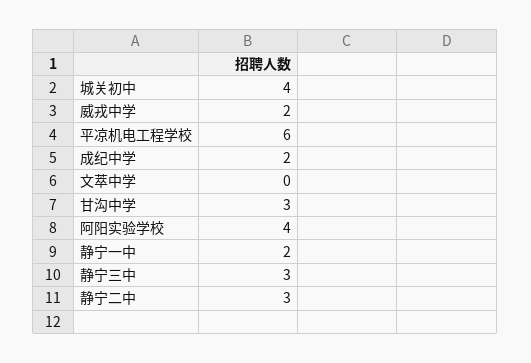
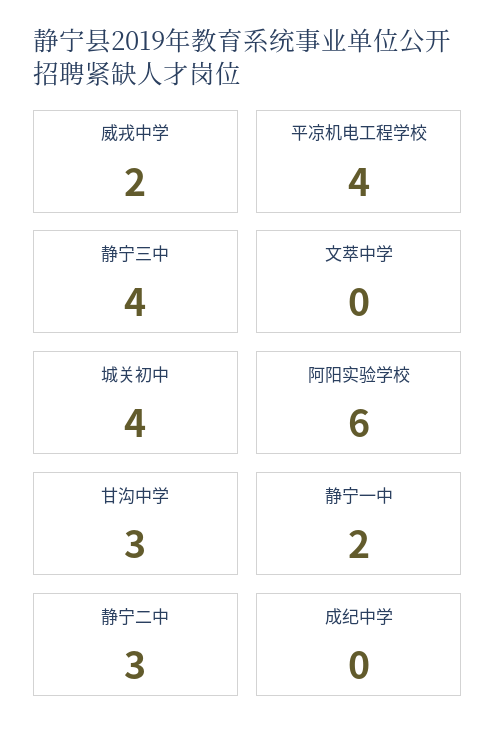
  {
    "城关初中": 4,
    "威戎中学": 2,
-   "平凉机电工程学校": 6,
+   "平凉机电工程学校": 4,
-   "成纪中学": 2,
+   "成纪中学": 0,
    "文萃中学": 0,
    "甘沟中学": 3,
-   "阿阳实验学校": 4,
+   "阿阳实验学校": 6,
    "静宁一中": 2,
-   "静宁三中": 3,
+   "静宁三中": 4,
    "静宁二中": 3
  }

